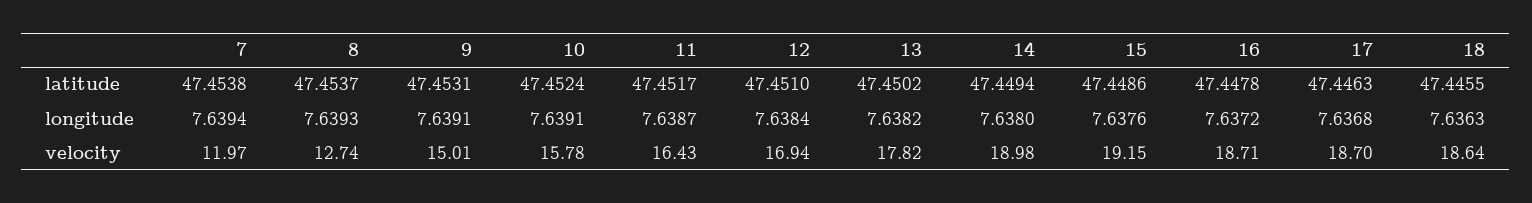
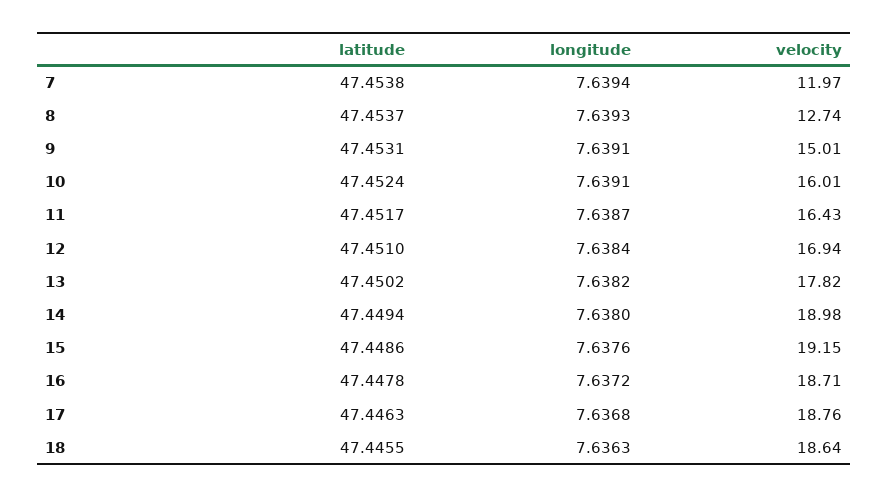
  {
    "7": {
      "latitude": 47.4538,
      "longitude": 7.6394,
      "velocity": 11.97
    },
    "8": {
      "latitude": 47.4537,
      "longitude": 7.6393,
      "velocity": 12.74
    },
    "9": {
      "latitude": 47.4531,
      "longitude": 7.6391,
      "velocity": 15.01
    },
    "10": {
      "latitude": 47.4524,
      "longitude": 7.6391,
-     "velocity": 15.78
+     "velocity": 16.01
    },
    "11": {
      "latitude": 47.4517,
      "longitude": 7.6387,
      "velocity": 16.43
    },
    "12": {
      "latitude": 47.451,
      "longitude": 7.6384,
      "velocity": 16.94
    },
    "13": {
      "latitude": 47.4502,
      "longitude": 7.6382,
      "velocity": 17.82
    },
    "14": {
      "latitude": 47.4494,
      "longitude": 7.638,
      "velocity": 18.98
    },
    "15": {
      "latitude": 47.4486,
      "longitude": 7.6376,
      "velocity": 19.15
    },
    "16": {
      "latitude": 47.4478,
      "longitude": 7.6372,
      "velocity": 18.71
    },
    "17": {
      "latitude": 47.4463,
      "longitude": 7.6368,
-     "velocity": 18.7
+     "velocity": 18.76
    },
    "18": {
      "latitude": 47.4455,
      "longitude": 7.6363,
      "velocity": 18.64
    }
  }

